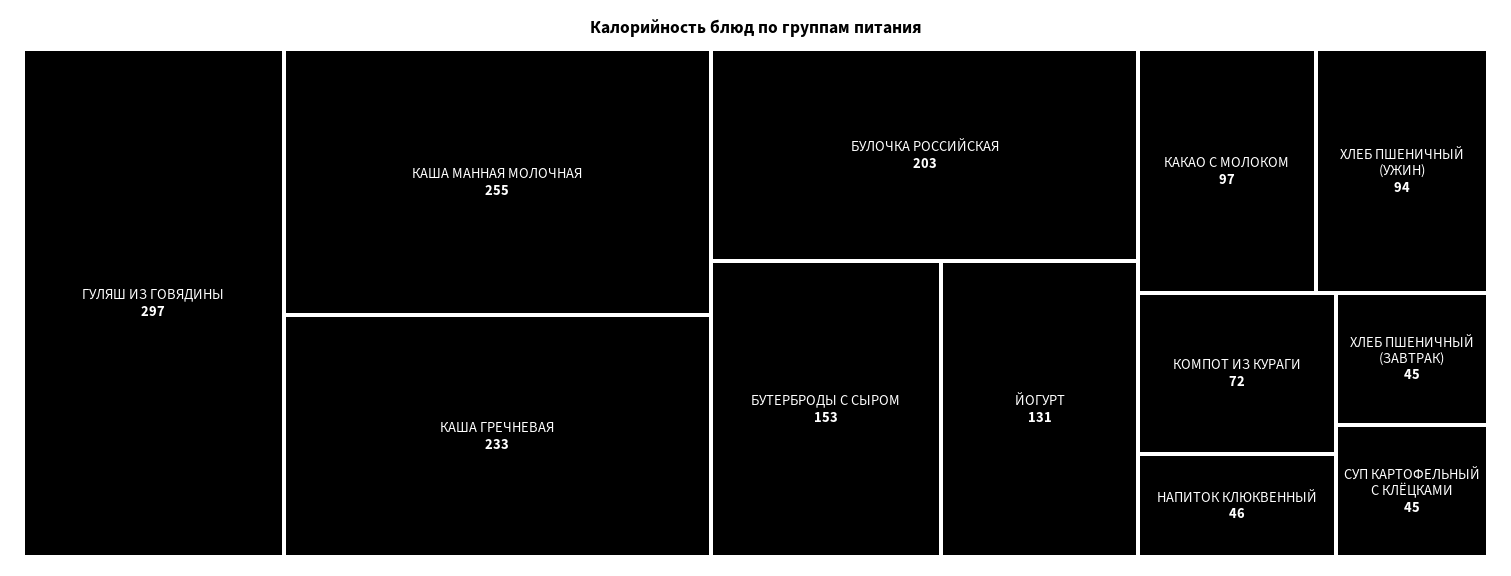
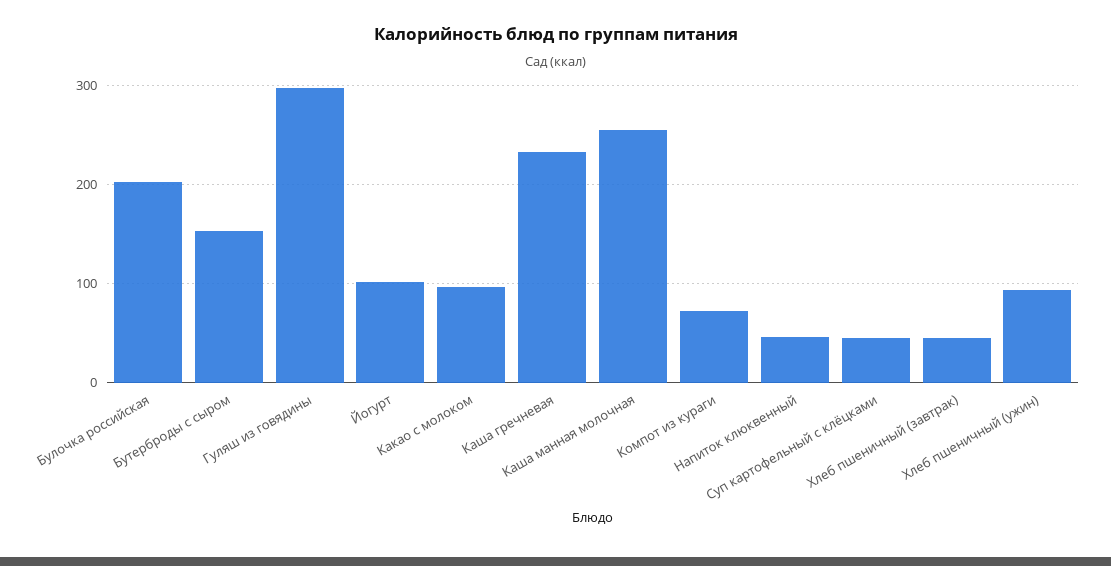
  {
    "ГУЛЯШ ИЗ ГОВЯДИНЫ": 297,
    "КАША МАННАЯ МОЛОЧНАЯ": 255,
    "КАША ГРЕЧНЕВАЯ": 233,
    "БУЛОЧКА РОССИЙСКАЯ": 203,
    "БУТЕРБРОДЫ С СЫРОМ": 153,
-   "ЙОГУРТ": 131,
+   "ЙОГУРТ": 100,
    "КАКАО С МОЛОКОМ": 97,
    "ХЛЕБ ПШЕНИЧНЫЙ (УЖИН)": 94,
    "КОМПОТ ИЗ КУРАГИ": 72,
    "НАПИТОК КЛЮКВЕННЫЙ": 46,
    "ХЛЕБ ПШЕНИЧНЫЙ (ЗАВТРАК)": 45,
    "СУП КАРТОФЕЛЬНЫЙ С КЛЁЦКАМИ": 45
  }

